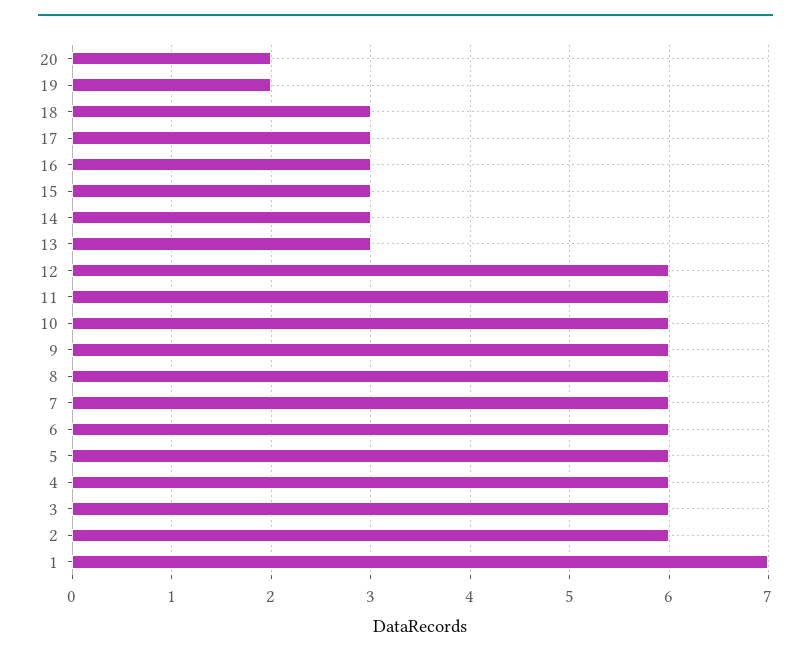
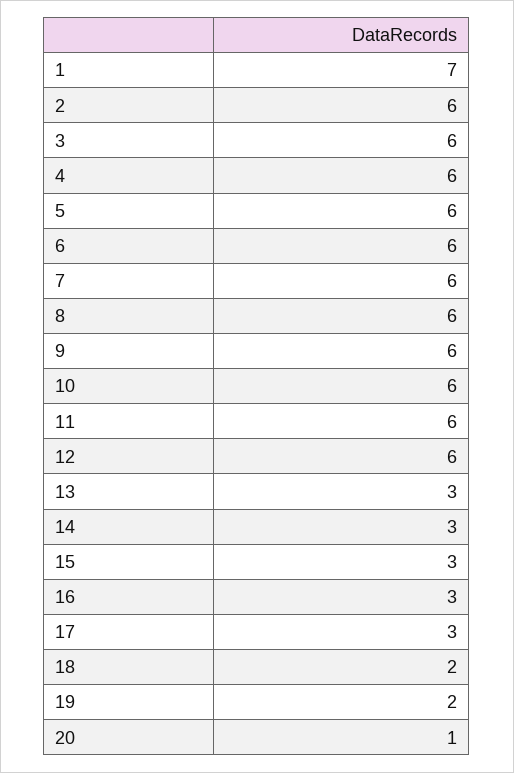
  {
-   "20": 2,
+   "20": 1,
    "19": 2,
-   "18": 3,
+   "18": 2,
    "17": 3,
    "16": 3,
    "15": 3,
    "14": 3,
    "13": 3,
    "12": 6,
    "11": 6,
    "10": 6,
    "9": 6,
    "8": 6,
    "7": 6,
    "6": 6,
    "5": 6,
    "4": 6,
    "3": 6,
    "2": 6,
    "1": 7
  }

